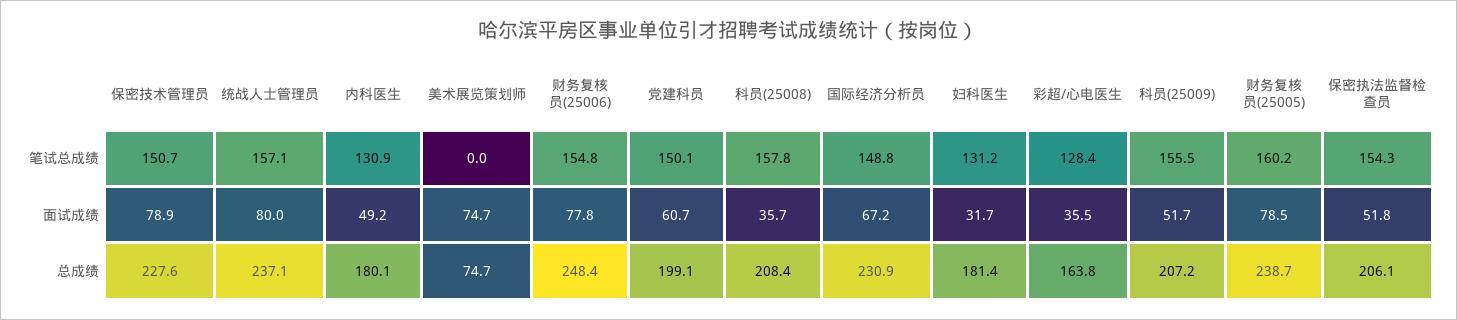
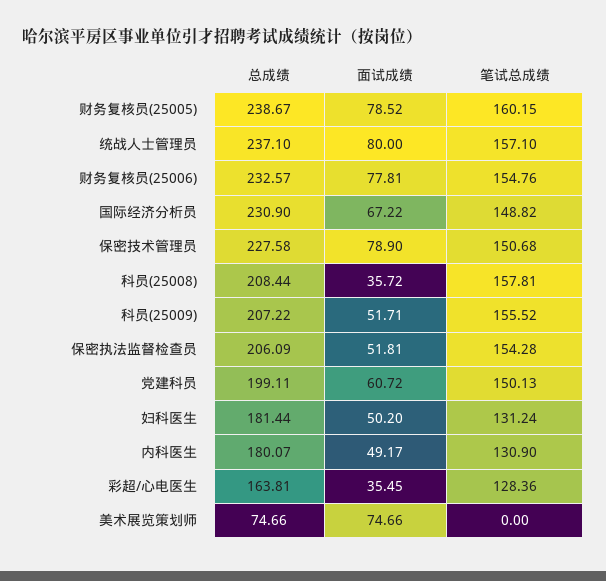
  {
    "保密技术管理员": {
      "笔试总成绩": 150.68,
      "面试成绩": 78.9,
      "总成绩": 227.58
    },
    "统战人士管理员": {
      "笔试总成绩": 157.1,
      "面试成绩": 80,
      "总成绩": 237.1
    },
    "内科医生": {
      "笔试总成绩": 130.9,
      "面试成绩": 49.17,
      "总成绩": 180.07
    },
    "美术展览策划师": {
      "笔试总成绩": 0,
      "面试成绩": 74.66,
      "总成绩": 74.66
    },
    "财务复核员(25006)": {
      "笔试总成绩": 154.76,
      "面试成绩": 77.81,
-     "总成绩": 248.4
+     "总成绩": 232.57
    },
    "党建科员": {
      "笔试总成绩": 150.13,
      "面试成绩": 60.72,
      "总成绩": 199.11
    },
    "科员(25008)": {
      "笔试总成绩": 157.81,
      "面试成绩": 35.72,
      "总成绩": 208.44
    },
    "国际经济分析员": {
      "笔试总成绩": 148.82,
      "面试成绩": 67.22,
      "总成绩": 230.9
    },
    "妇科医生": {
      "笔试总成绩": 131.24,
-     "面试成绩": 31.7,
+     "面试成绩": 50.2,
      "总成绩": 181.44
    },
    "彩超/心电医生": {
      "笔试总成绩": 128.36,
      "面试成绩": 35.45,
      "总成绩": 163.81
    },
    "科员(25009)": {
      "笔试总成绩": 155.52,
      "面试成绩": 51.71,
      "总成绩": 207.22
    },
    "财务复核员(25005)": {
      "笔试总成绩": 160.15,
      "面试成绩": 78.52,
      "总成绩": 238.67
    },
    "保密执法监督检查员": {
      "笔试总成绩": 154.28,
      "面试成绩": 51.81,
      "总成绩": 206.09
    }
  }

